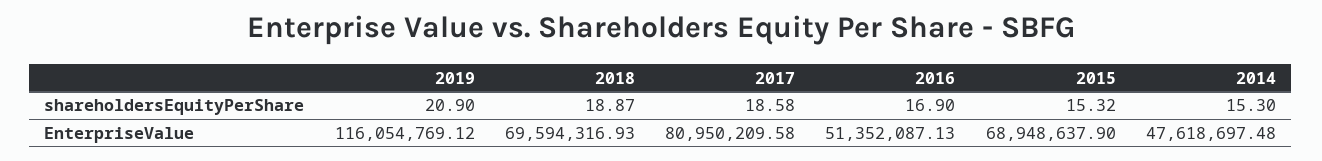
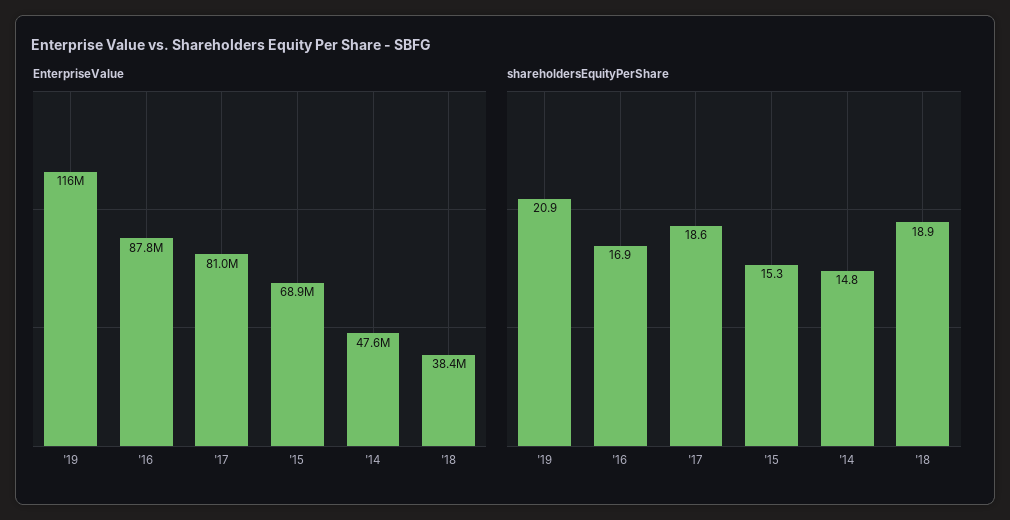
  {
    "shareholdersEquityPerShare": {
      "2019": 20.9,
      "2018": 18.87,
      "2017": 18.58,
      "2016": 16.9,
      "2015": 15.32,
-     "2014": 15.3
+     "2014": 14.8
    },
    "EnterpriseValue": {
      "2019": 116054769.12,
-     "2018": 69594316.93,
+     "2018": 38400000,
      "2017": 80950209.58,
-     "2016": 51352087.13,
+     "2016": 87800000,
      "2015": 68948637.9,
      "2014": 47618697.48
    }
  }

